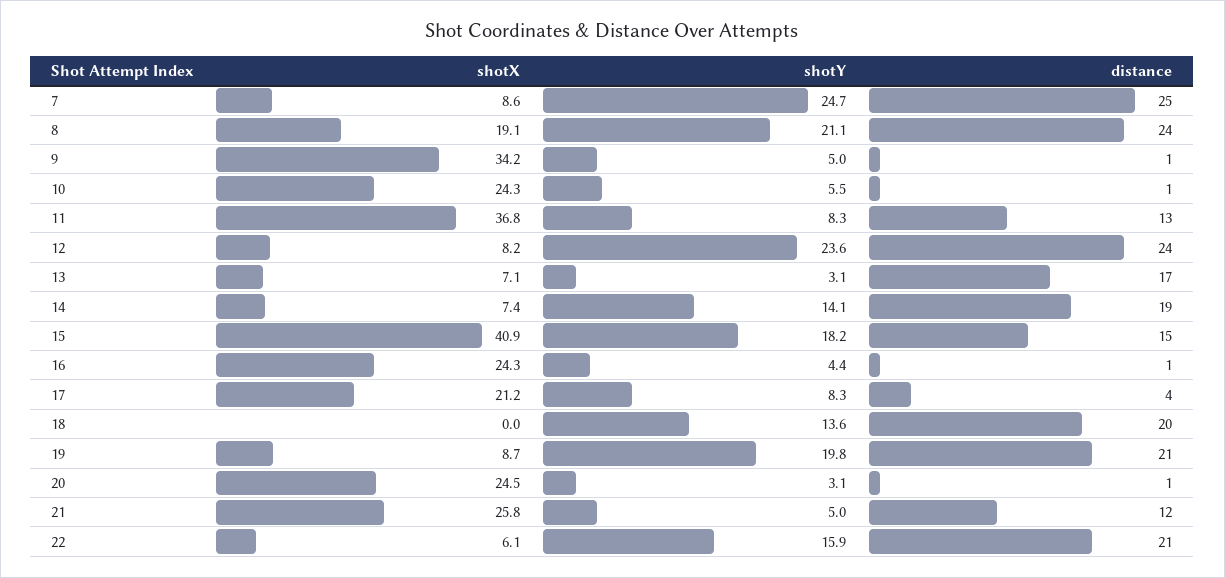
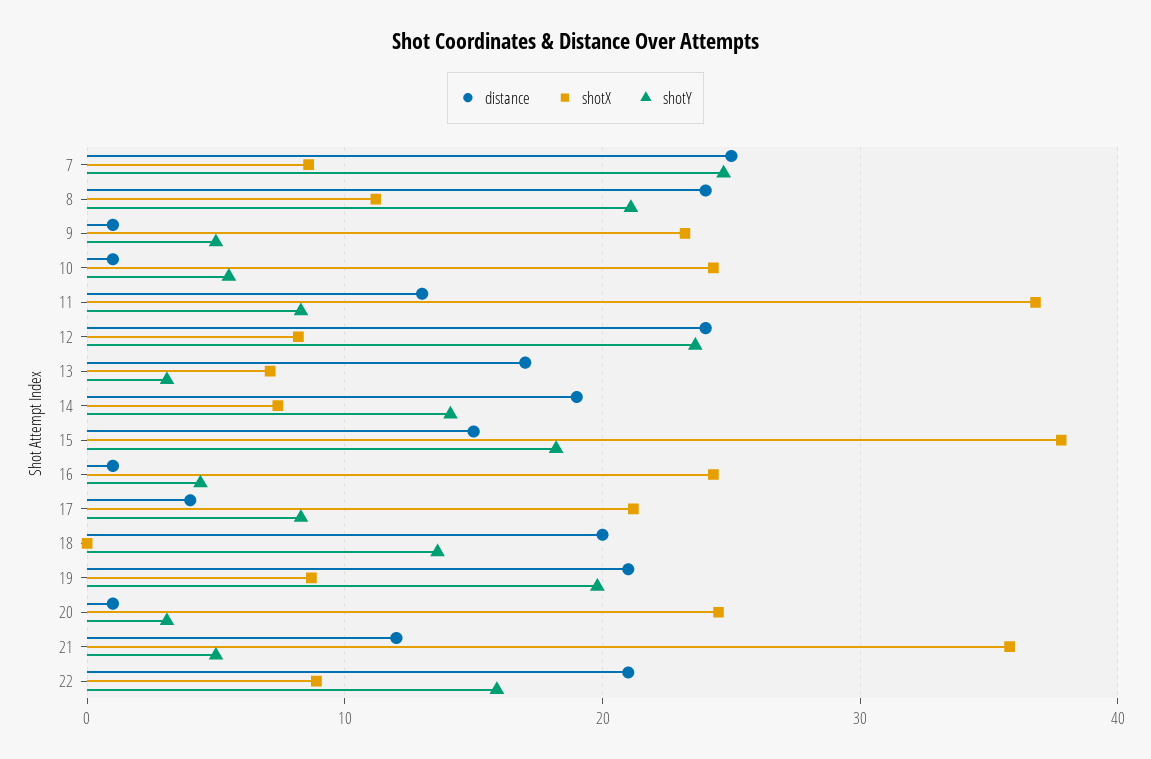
  {
    "shotX": {
      "7": 8.6,
-     "8": 19.1,
+     "8": 11,
-     "9": 34.2,
+     "9": 23,
      "10": 24.3,
      "11": 36.8,
      "12": 8.2,
      "13": 7.1,
      "14": 7.4,
-     "15": 40.9,
+     "15": 38,
      "16": 24.3,
      "17": 21.2,
      "18": 0,
      "19": 8.7,
      "20": 24.5,
-     "21": 25.8,
+     "21": 36,
-     "22": 6.1
+     "22": 9
    },
    "shotY": {
      "7": 24.7,
      "8": 21.1,
      "9": 5,
      "10": 5.5,
      "11": 8.3,
      "12": 23.6,
      "13": 3.1,
      "14": 14.1,
      "15": 18.2,
      "16": 4.4,
      "17": 8.3,
      "18": 13.6,
      "19": 19.8,
      "20": 3.1,
      "21": 5,
      "22": 15.9
    },
    "distance": {
      "7": 25,
      "8": 24,
      "9": 1,
      "10": 1,
      "11": 13,
      "12": 24,
      "13": 17,
      "14": 19,
      "15": 15,
      "16": 1,
      "17": 4,
      "18": 20,
      "19": 21,
      "20": 1,
      "21": 12,
      "22": 21
    }
  }

